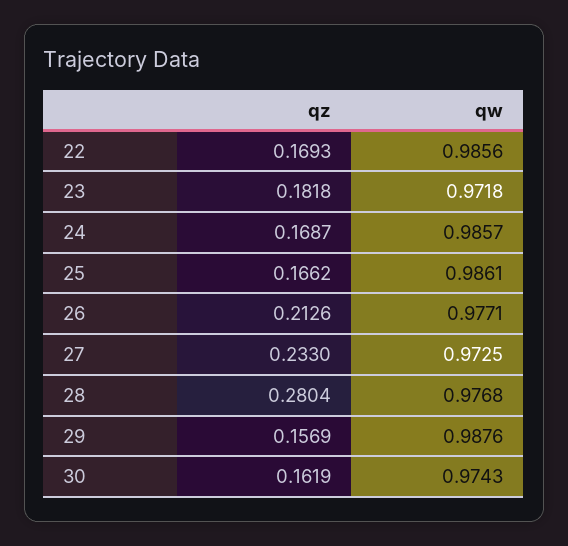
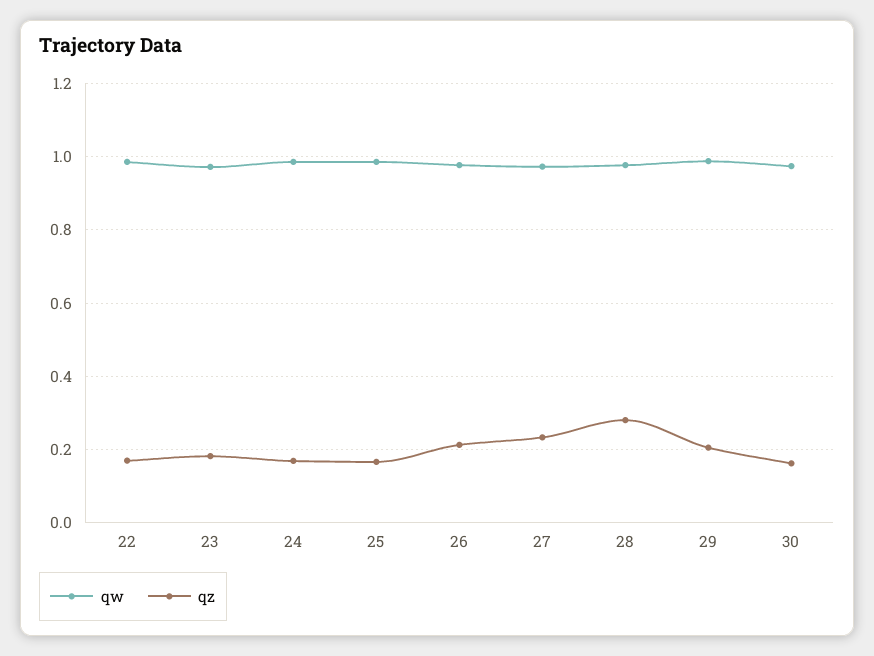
  {
    "qz": {
      "22": 0.1693,
      "23": 0.1818,
      "24": 0.1687,
      "25": 0.1662,
      "26": 0.2126,
      "27": 0.233,
      "28": 0.2804,
-     "29": 0.1569,
+     "29": 0.2,
      "30": 0.1619
    },
    "qw": {
      "22": 0.9856,
      "23": 0.9718,
      "24": 0.9857,
      "25": 0.9861,
      "26": 0.9771,
      "27": 0.9725,
      "28": 0.9768,
      "29": 0.9876,
      "30": 0.9743
    }
  }

